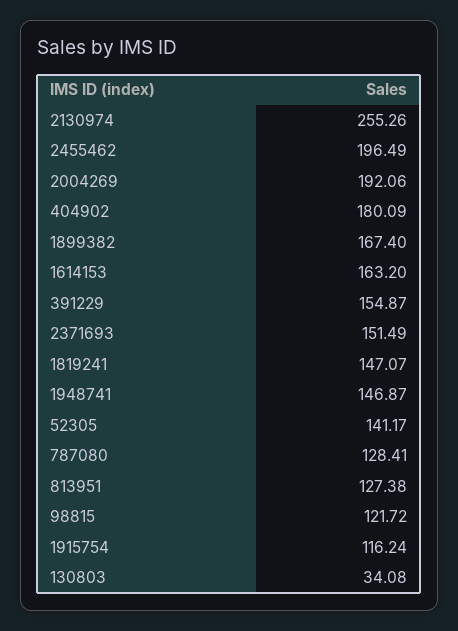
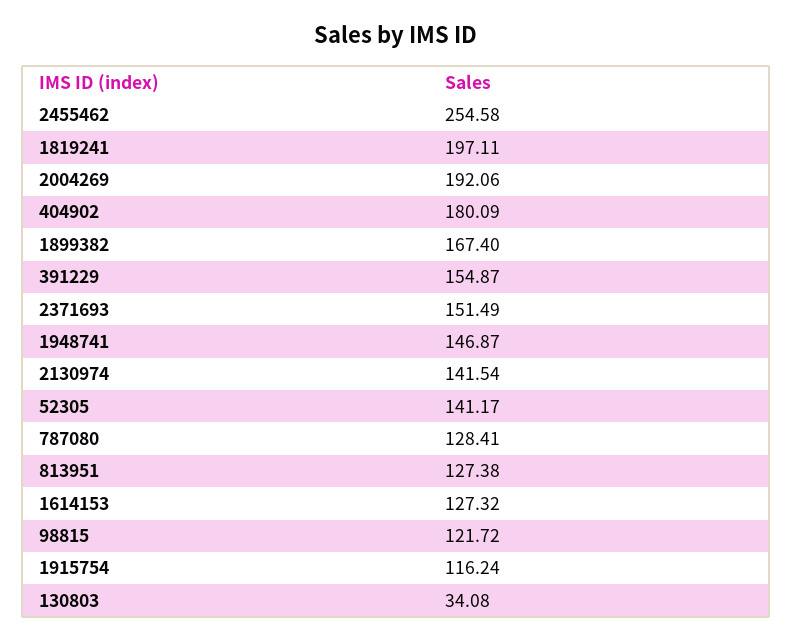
  {
-   "2130974": 255.26,
+   "2130974": 141.54,
-   "2455462": 196.49,
+   "2455462": 254.58,
    "2004269": 192.06,
    "404902": 180.09,
    "1899382": 167.4,
-   "1614153": 163.2,
+   "1614153": 127.32,
    "391229": 154.87,
    "2371693": 151.49,
-   "1819241": 147.07,
+   "1819241": 197.11,
    "1948741": 146.87,
    "52305": 141.17,
    "787080": 128.41,
    "813951": 127.38,
    "98815": 121.72,
    "1915754": 116.24,
    "130803": 34.08
  }

